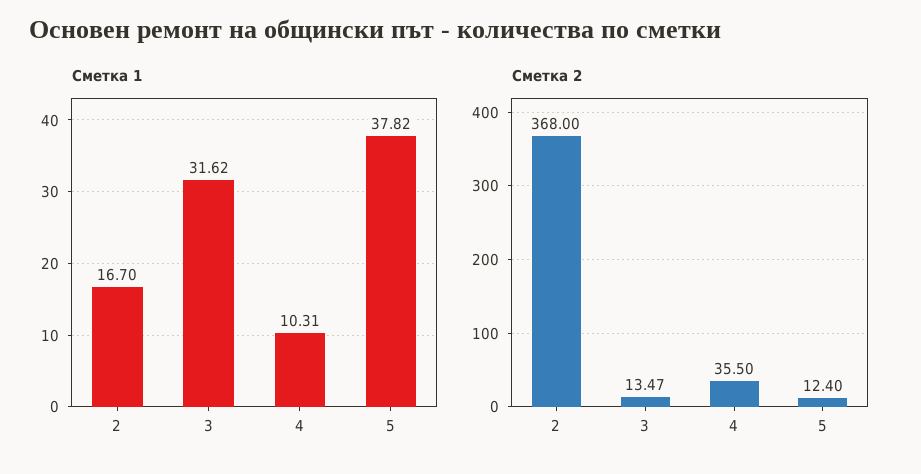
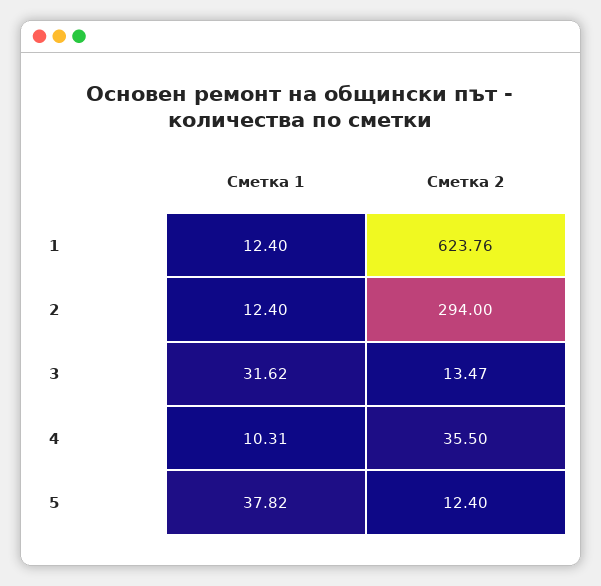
  {
    "Сметка 1": {
-     "2": 16.7,
+     "2": 12.4,
      "3": 31.62,
      "4": 10.31,
-     "5": 37.82
+     "5": 37.82,
+     "1": 12.4
    },
    "Сметка 2": {
-     "2": 368,
+     "2": 294,
      "3": 13.47,
      "4": 35.5,
-     "5": 12.4
+     "5": 12.4,
+     "1": 623.76
    }
  }

